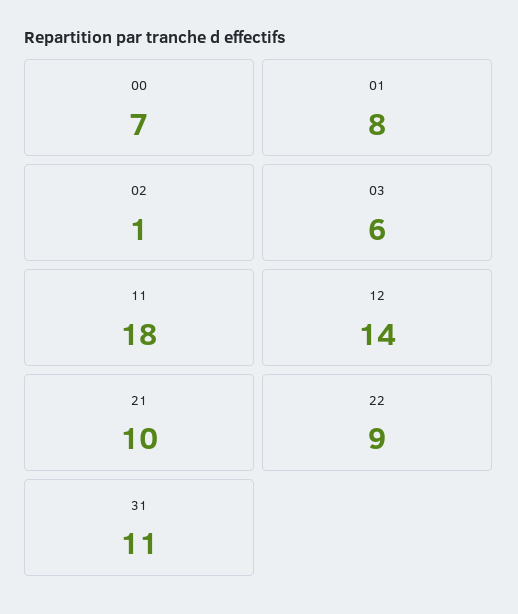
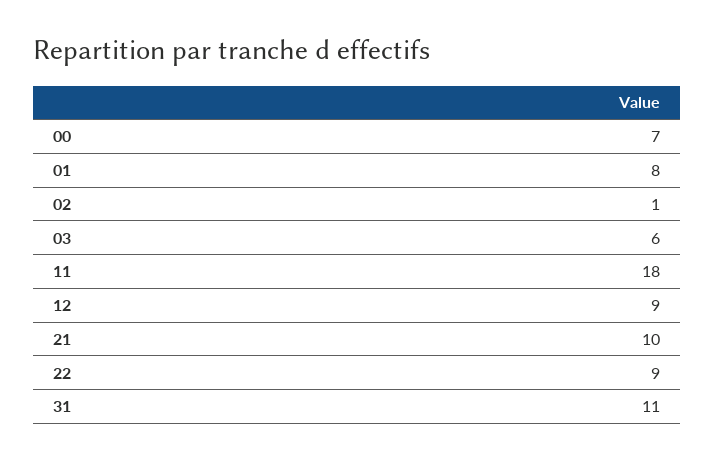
  {
    "00": 7,
    "01": 8,
    "02": 1,
    "03": 6,
    "11": 18,
-   "12": 14,
+   "12": 9,
    "21": 10,
    "22": 9,
    "31": 11
  }

